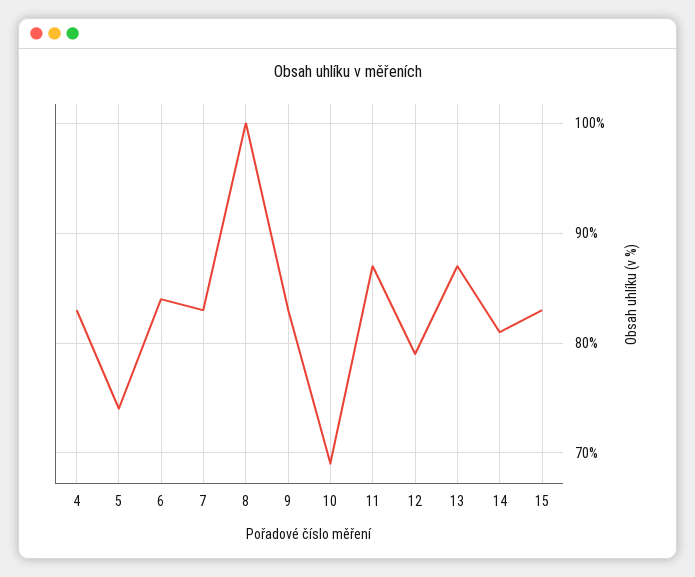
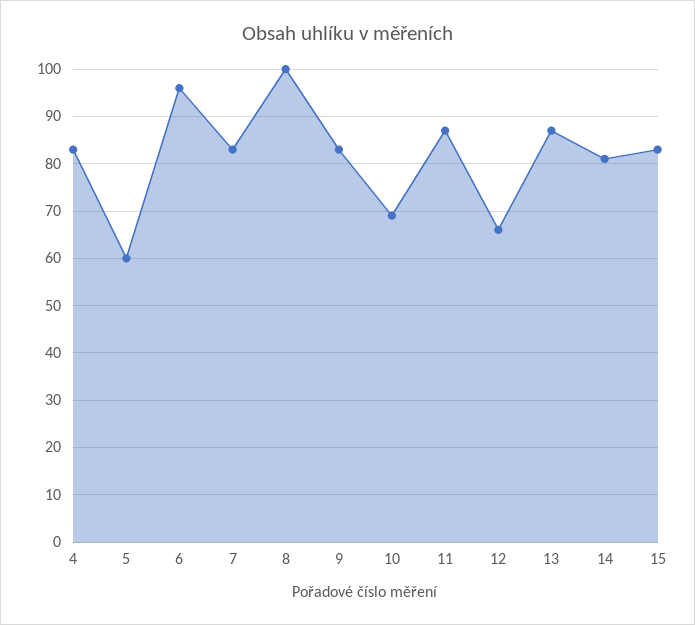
  {
    "4": 83,
-   "5": 74,
+   "5": 60,
-   "6": 84,
+   "6": 95,
    "7": 83,
    "8": 100,
    "9": 83,
    "10": 69,
    "11": 87,
-   "12": 79,
+   "12": 65,
    "13": 87,
    "14": 81,
    "15": 83
  }

